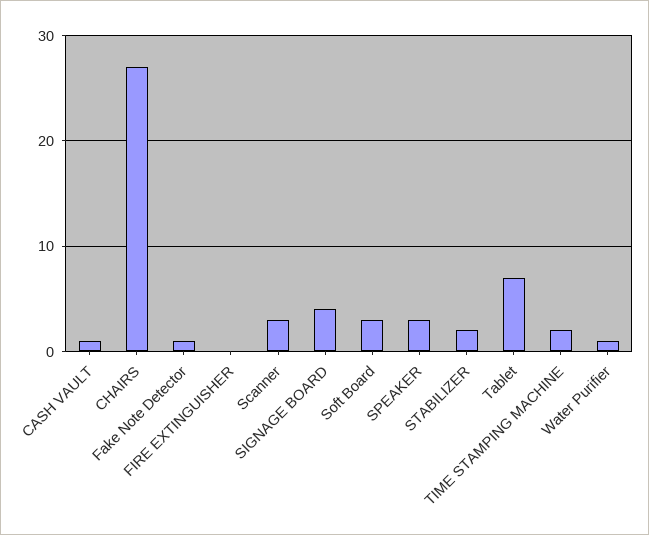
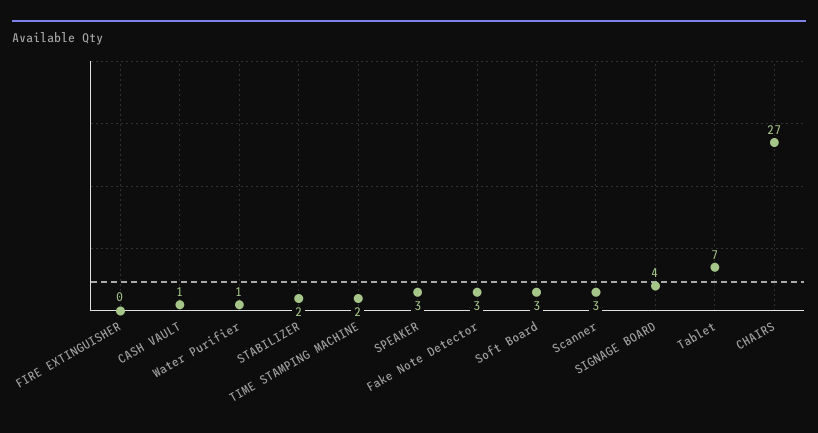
  {
    "CASH VAULT": 1,
    "CHAIRS": 27,
-   "Fake Note Detector": 1,
+   "Fake Note Detector": 3,
    "FIRE EXTINGUISHER": 0,
    "Scanner": 3,
    "SIGNAGE BOARD": 4,
    "Soft Board": 3,
    "SPEAKER": 3,
    "STABILIZER": 2,
    "Tablet": 7,
    "TIME STAMPING MACHINE": 2,
    "Water Purifier": 1
  }

